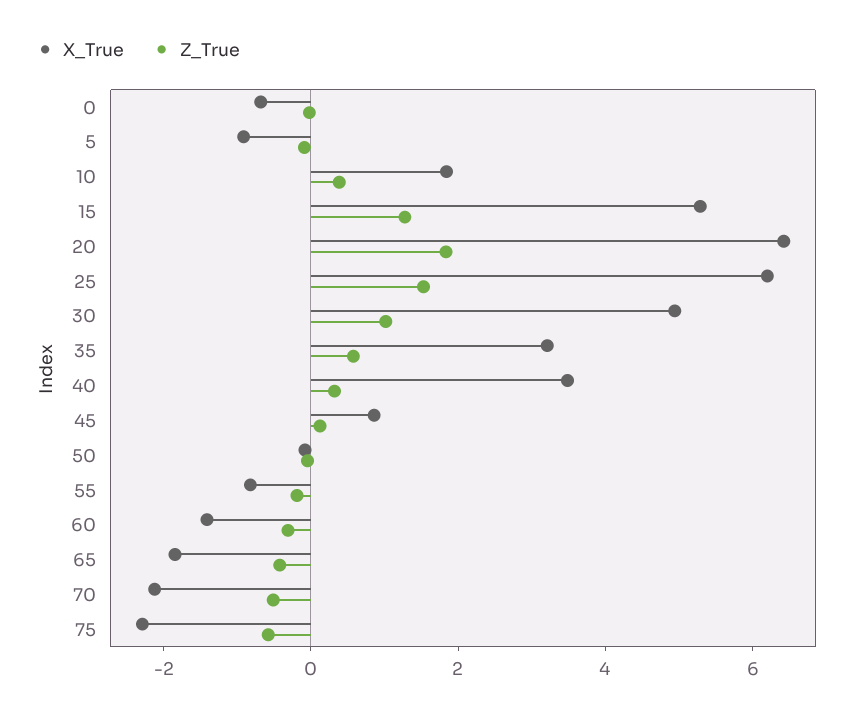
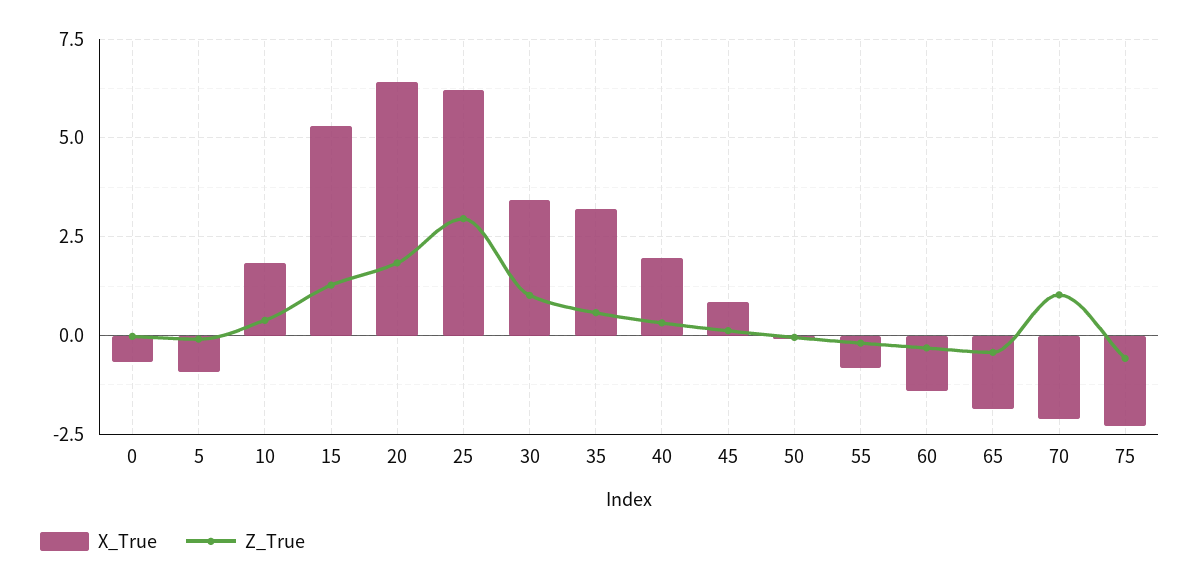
  {
    "X_True": {
      "0": -0.75,
      "5": -1,
      "10": 1.75,
      "15": 5.25,
      "20": 6.5,
      "25": 6.25,
-     "30": 5,
+     "30": 3.5,
      "35": 3.25,
-     "40": 3.5,
+     "40": 2,
      "45": 0.75,
      "50": 0,
      "55": -0.75,
      "60": -1.5,
      "65": -1.75,
      "70": -2,
      "75": -2.25
    },
    "Z_True": {
      "0": 0,
      "5": 0,
      "10": 0.5,
      "15": 1.25,
      "20": 1.75,
-     "25": 1.5,
+     "25": 3,
      "30": 1,
      "35": 0.5,
      "40": 0.25,
      "45": 0,
      "50": 0,
      "55": -0.25,
      "60": -0.25,
      "65": -0.5,
-     "70": -0.5,
+     "70": 1,
      "75": -0.5
    }
  }

